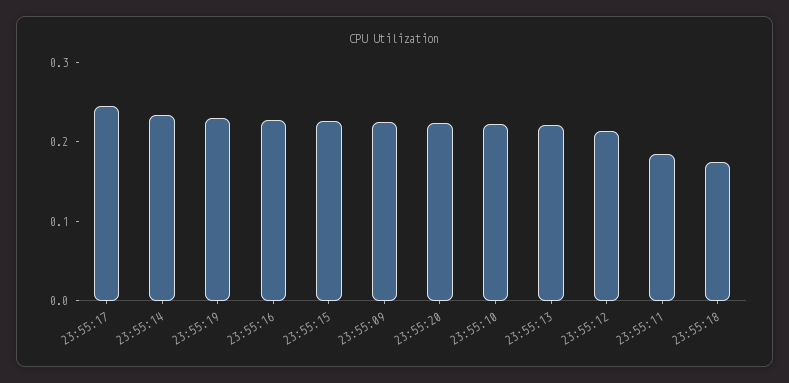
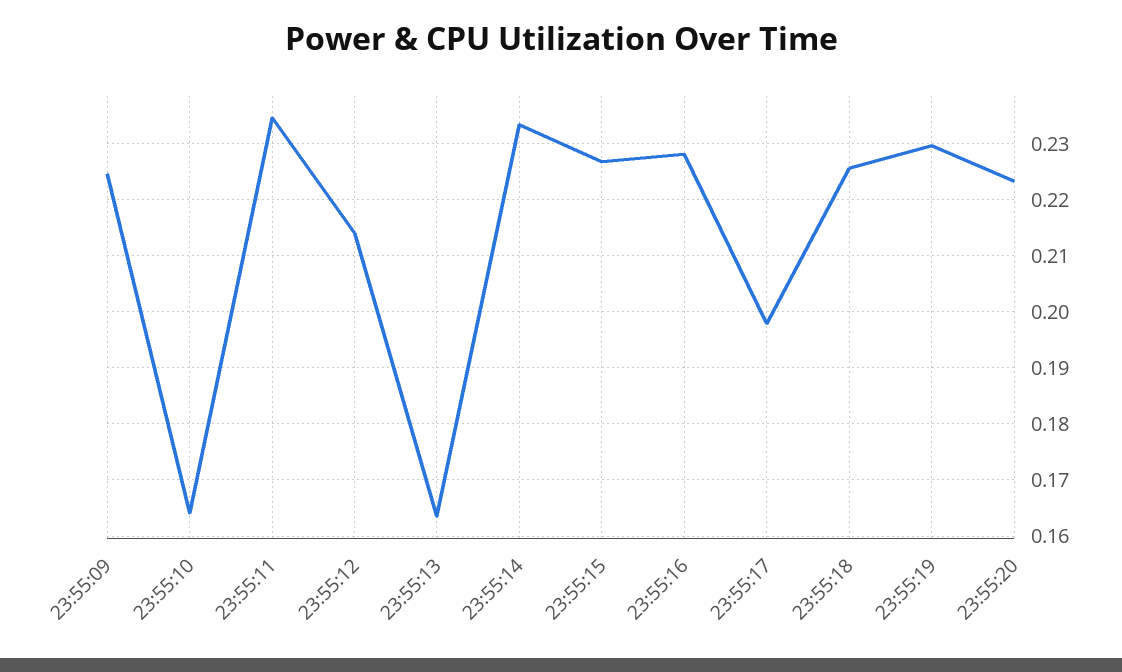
  {
-   "23:55:17": 0.24,
+   "23:55:17": 0.198,
    "23:55:14": 0.234,
    "23:55:19": 0.23,
    "23:55:16": 0.228,
    "23:55:15": 0.226,
    "23:55:09": 0.224,
    "23:55:20": 0.224,
-   "23:55:10": 0.22,
+   "23:55:10": 0.164,
-   "23:55:13": 0.22,
+   "23:55:13": 0.164,
    "23:55:12": 0.214,
-   "23:55:11": 0.18,
+   "23:55:11": 0.234,
-   "23:55:18": 0.18
+   "23:55:18": 0.226
  }

